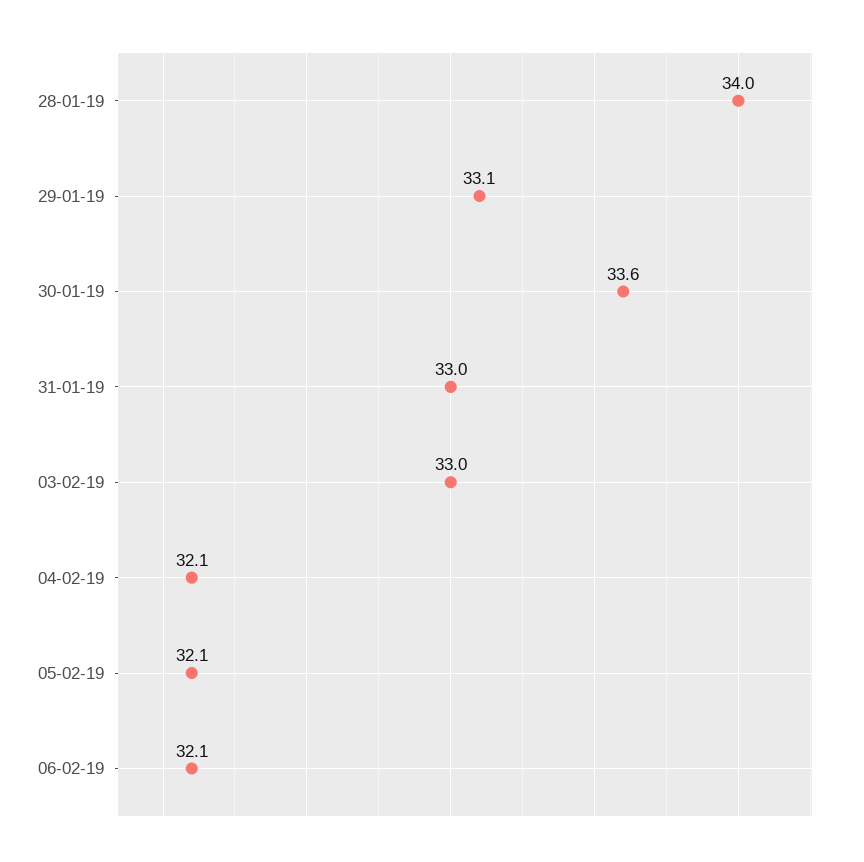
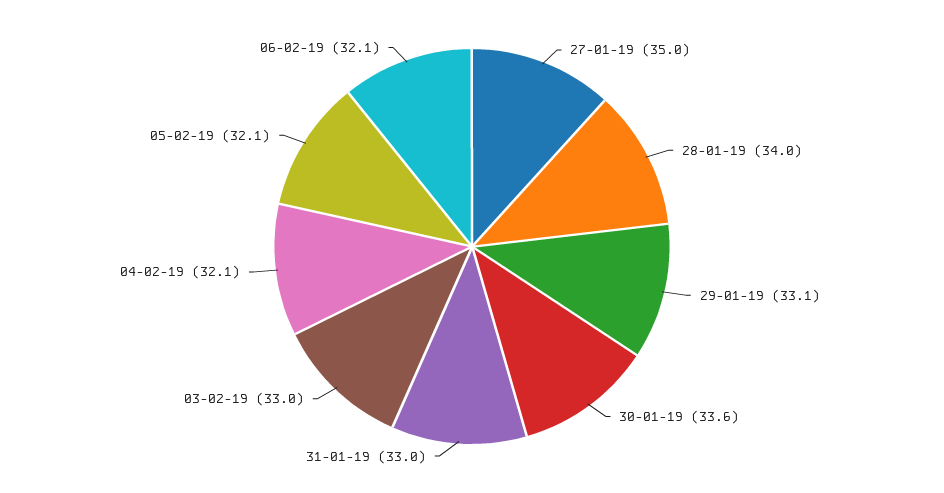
  {
    "28-01-19": 34,
    "29-01-19": 33.1,
    "30-01-19": 33.6,
    "31-01-19": 33,
    "03-02-19": 33,
    "04-02-19": 32.1,
    "05-02-19": 32.1,
-   "06-02-19": 32.1
+   "06-02-19": 32.1,
+   "27-01-19": 35
  }

